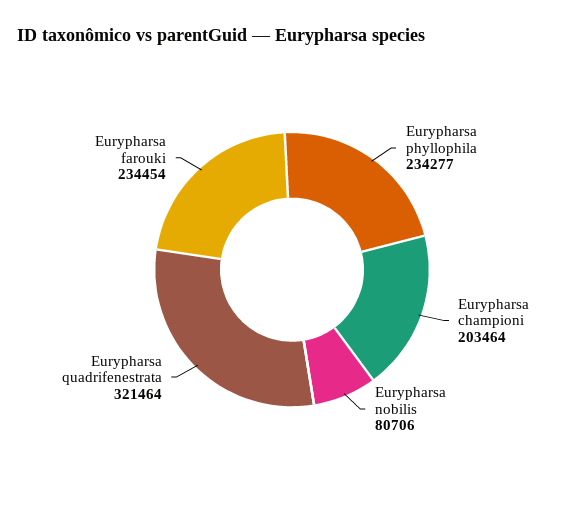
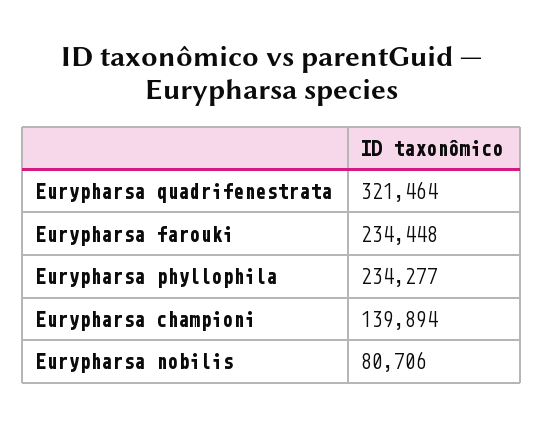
  {
    "Eurypharsa phyllophila": 234277,
-   "Eurypharsa championi": 203464,
+   "Eurypharsa championi": 139894,
    "Eurypharsa nobilis": 80706,
    "Eurypharsa quadrifenestrata": 321464,
-   "Eurypharsa farouki": 234454
+   "Eurypharsa farouki": 234448
  }

